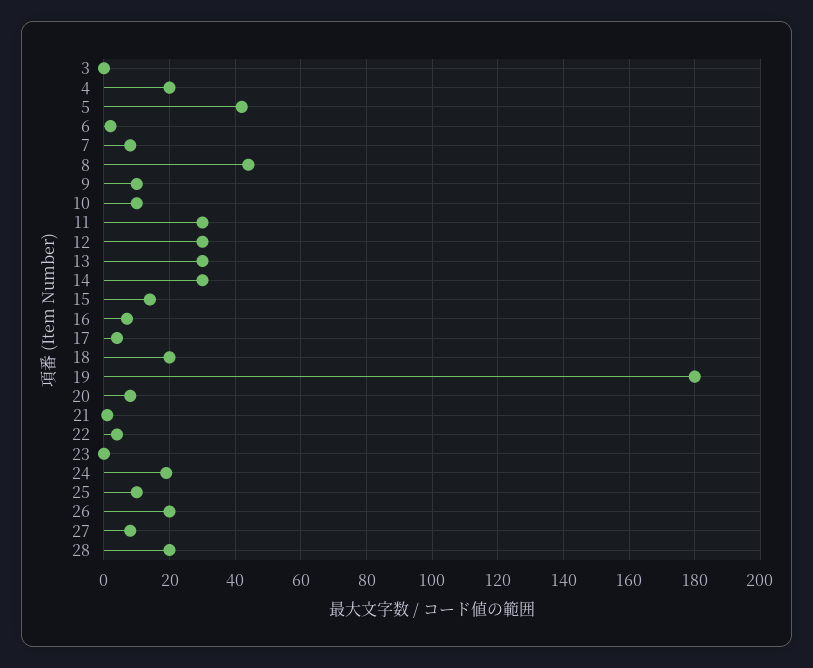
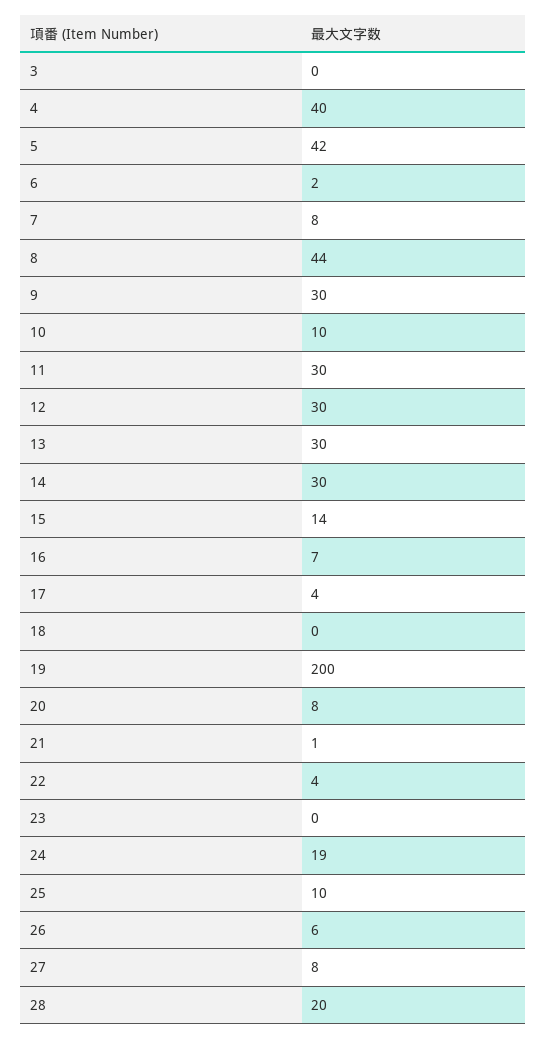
  {
    "3": 0,
-   "4": 20,
+   "4": 40,
    "5": 42,
    "6": 2,
    "7": 8,
    "8": 44,
-   "9": 10,
+   "9": 30,
    "10": 10,
    "11": 30,
    "12": 30,
    "13": 30,
    "14": 30,
    "15": 14,
    "16": 7,
    "17": 4,
-   "18": 20,
+   "18": 0,
-   "19": 180,
+   "19": 200,
    "20": 8,
    "21": 1,
    "22": 4,
    "23": 0,
    "24": 19,
    "25": 10,
-   "26": 20,
+   "26": 6,
    "27": 8,
    "28": 20
  }

